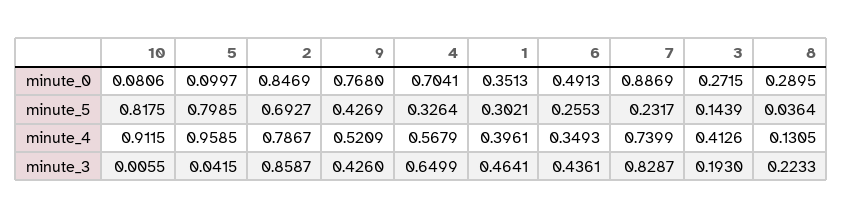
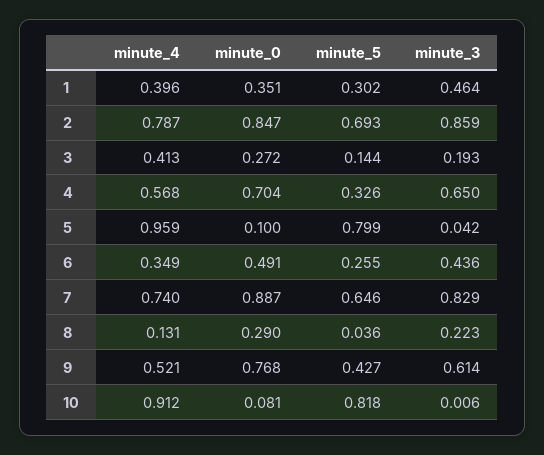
  {
    "10": {
      "minute_0": 0.0806,
      "minute_5": 0.8175,
      "minute_4": 0.9115,
      "minute_3": 0.0055
    },
    "5": {
      "minute_0": 0.0997,
      "minute_5": 0.7985,
      "minute_4": 0.9585,
      "minute_3": 0.0415
    },
    "2": {
      "minute_0": 0.8469,
      "minute_5": 0.6927,
      "minute_4": 0.7867,
      "minute_3": 0.8587
    },
    "9": {
      "minute_0": 0.768,
      "minute_5": 0.4269,
      "minute_4": 0.5209,
-     "minute_3": 0.426
+     "minute_3": 0.614
    },
    "4": {
      "minute_0": 0.7041,
      "minute_5": 0.3264,
      "minute_4": 0.5679,
      "minute_3": 0.6499
    },
    "1": {
      "minute_0": 0.3513,
      "minute_5": 0.3021,
      "minute_4": 0.3961,
      "minute_3": 0.4641
    },
    "6": {
      "minute_0": 0.4913,
      "minute_5": 0.2553,
      "minute_4": 0.3493,
      "minute_3": 0.4361
    },
    "7": {
      "minute_0": 0.8869,
-     "minute_5": 0.2317,
+     "minute_5": 0.646,
      "minute_4": 0.7399,
      "minute_3": 0.8287
    },
    "3": {
      "minute_0": 0.2715,
      "minute_5": 0.1439,
      "minute_4": 0.4126,
      "minute_3": 0.193
    },
    "8": {
      "minute_0": 0.2895,
      "minute_5": 0.0364,
      "minute_4": 0.1305,
      "minute_3": 0.2233
    }
  }

